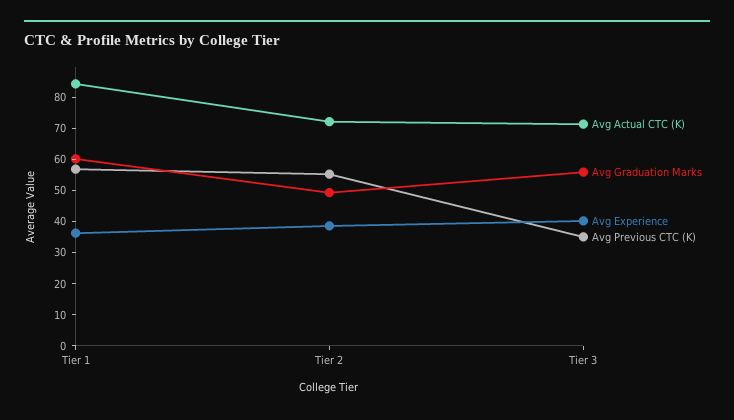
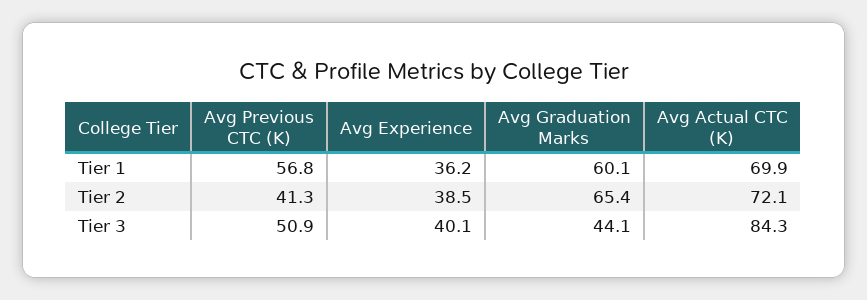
  {
    "Avg Actual CTC (K)": {
-     "Tier 1": 85,
+     "Tier 1": 69.9,
      "Tier 2": 72.1,
-     "Tier 3": 70
+     "Tier 3": 84.3
    },
    "Avg Graduation Marks": {
      "Tier 1": 60.1,
-     "Tier 2": 50,
+     "Tier 2": 65.4,
-     "Tier 3": 55
+     "Tier 3": 44.1
    },
    "Avg Experience": {
      "Tier 1": 36.2,
      "Tier 2": 38.5,
      "Tier 3": 40.1
    },
    "Avg Previous CTC (K)": {
      "Tier 1": 56.8,
-     "Tier 2": 55,
+     "Tier 2": 41.3,
-     "Tier 3": 35
+     "Tier 3": 50.9
    }
  }

